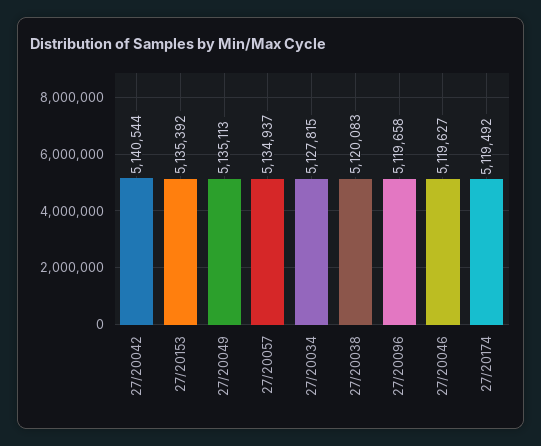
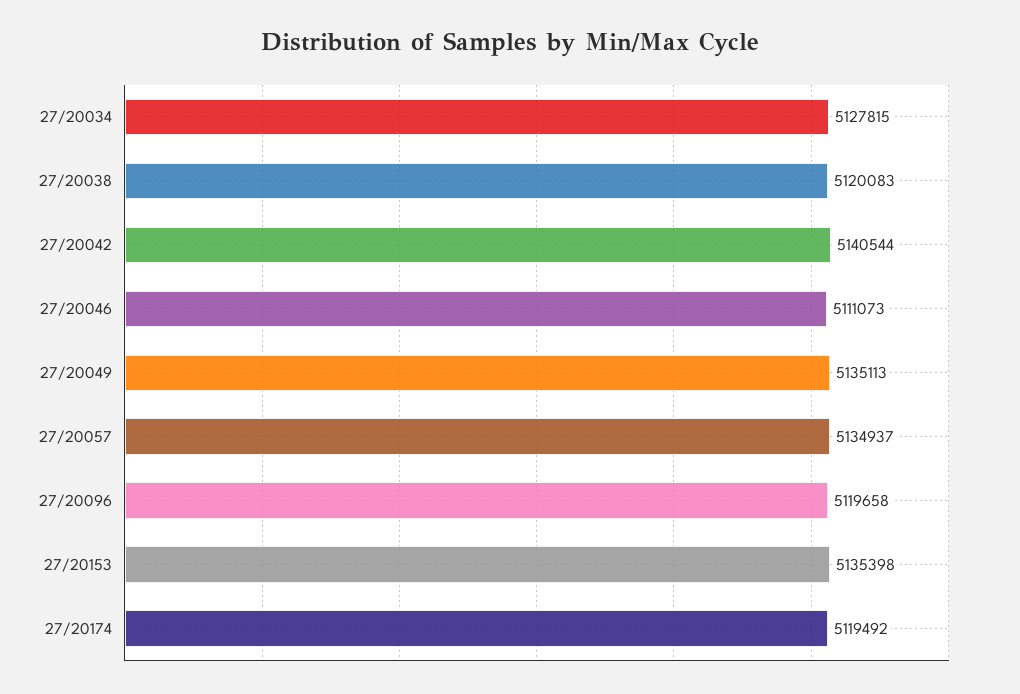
  {
    "27/20042": 5140544,
-   "27/20153": 5135392,
+   "27/20153": 5135398,
    "27/20049": 5135113,
    "27/20057": 5134937,
    "27/20034": 5127815,
    "27/20038": 5120083,
    "27/20096": 5119658,
-   "27/20046": 5119627,
+   "27/20046": 5111073,
    "27/20174": 5119492
  }

